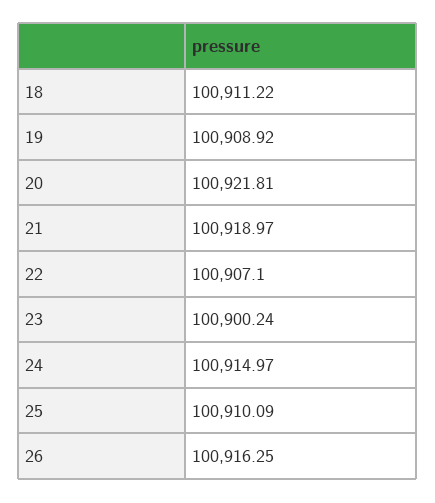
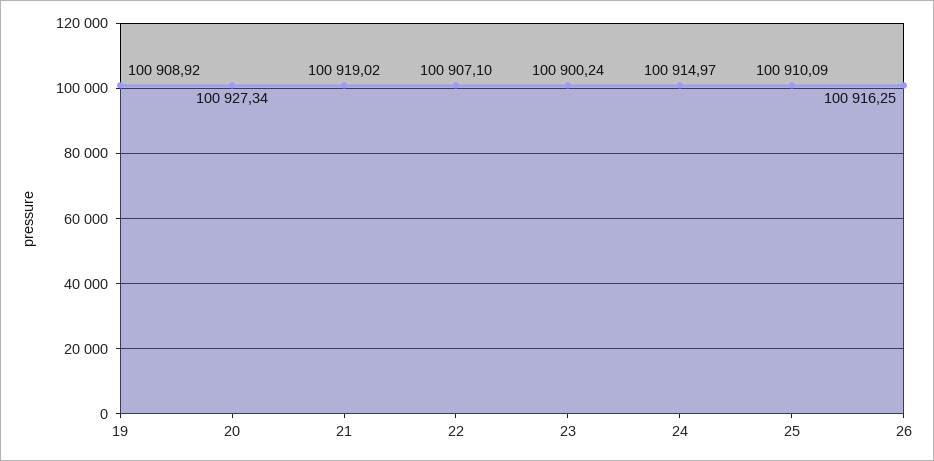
  {
-   "18": 100911.22,
    "19": 100908.92,
-   "20": 100921.81,
+   "20": 100927.34,
-   "21": 100918.97,
+   "21": 100919.02,
    "22": 100907.1,
    "23": 100900.24,
    "24": 100914.97,
    "25": 100910.09,
    "26": 100916.25
  }

